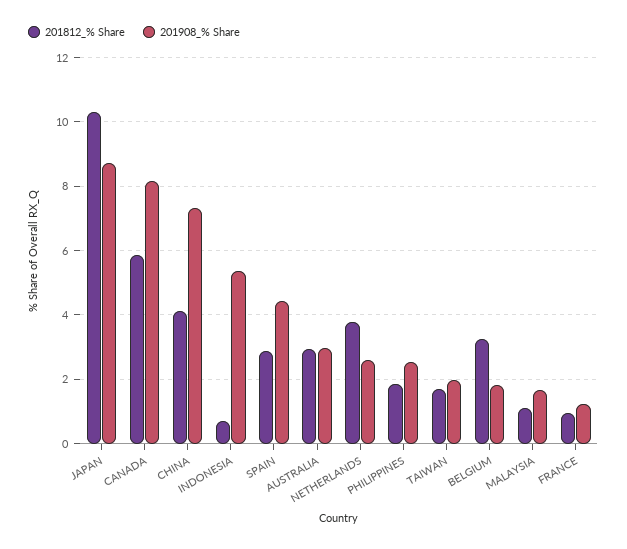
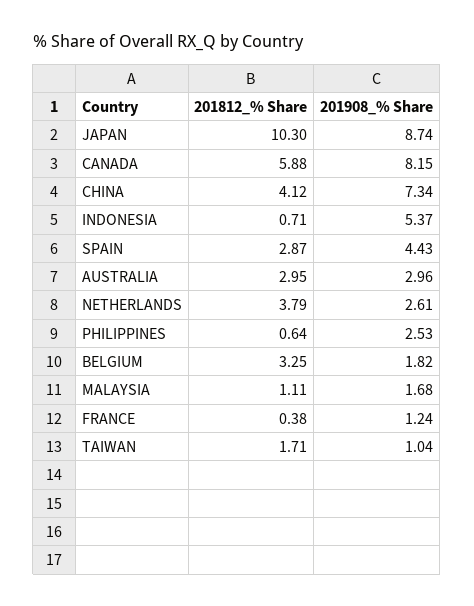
  {
    "201812_% Share": {
      "JAPAN": 10.3,
      "CANADA": 5.88,
      "CHINA": 4.12,
      "INDONESIA": 0.71,
      "SPAIN": 2.87,
      "AUSTRALIA": 2.95,
      "NETHERLANDS": 3.79,
-     "PHILIPPINES": 1.8,
+     "PHILIPPINES": 0.64,
      "TAIWAN": 1.71,
      "BELGIUM": 3.25,
      "MALAYSIA": 1.11,
-     "FRANCE": 1
+     "FRANCE": 0.38
    },
    "201908_% Share": {
      "JAPAN": 8.74,
      "CANADA": 8.15,
      "CHINA": 7.34,
      "INDONESIA": 5.37,
      "SPAIN": 4.43,
      "AUSTRALIA": 2.96,
      "NETHERLANDS": 2.61,
      "PHILIPPINES": 2.53,
-     "TAIWAN": 2,
+     "TAIWAN": 1.04,
      "BELGIUM": 1.82,
      "MALAYSIA": 1.68,
      "FRANCE": 1.24
    }
  }

